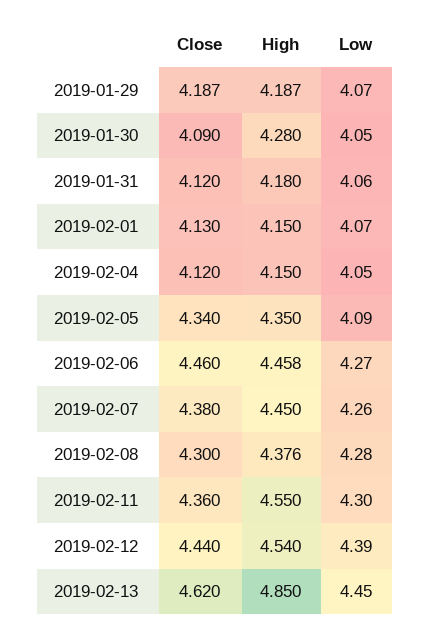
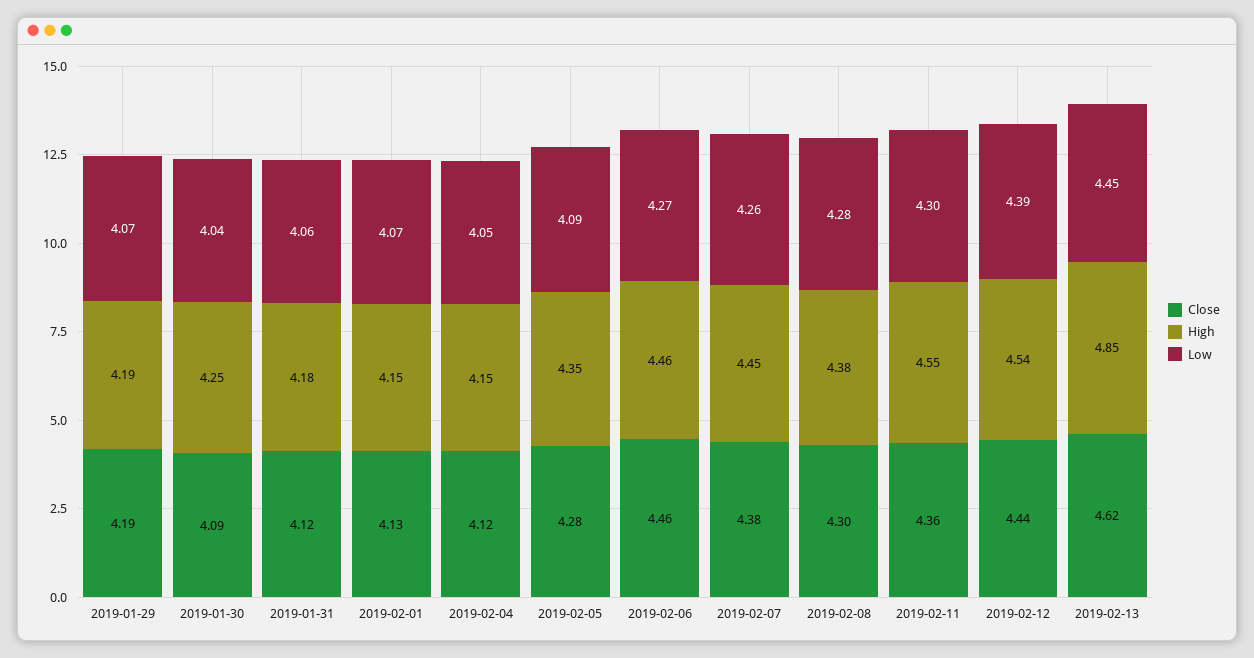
  {
    "Close": {
      "2019-01-29": 4.187,
      "2019-01-30": 4.09,
      "2019-01-31": 4.12,
      "2019-02-01": 4.13,
      "2019-02-04": 4.12,
-     "2019-02-05": 4.34,
+     "2019-02-05": 4.28,
      "2019-02-06": 4.46,
      "2019-02-07": 4.38,
      "2019-02-08": 4.3,
      "2019-02-11": 4.36,
      "2019-02-12": 4.44,
      "2019-02-13": 4.62
    },
    "High": {
      "2019-01-29": 4.187,
-     "2019-01-30": 4.28,
+     "2019-01-30": 4.25,
      "2019-01-31": 4.18,
      "2019-02-01": 4.15,
      "2019-02-04": 4.15,
      "2019-02-05": 4.35,
      "2019-02-06": 4.458,
      "2019-02-07": 4.45,
      "2019-02-08": 4.376,
      "2019-02-11": 4.55,
      "2019-02-12": 4.54,
      "2019-02-13": 4.85
    },
    "Low": {
      "2019-01-29": 4.07,
-     "2019-01-30": 4.05,
+     "2019-01-30": 4.04,
      "2019-01-31": 4.06,
      "2019-02-01": 4.07,
      "2019-02-04": 4.05,
      "2019-02-05": 4.09,
      "2019-02-06": 4.27,
      "2019-02-07": 4.26,
      "2019-02-08": 4.28,
      "2019-02-11": 4.3,
      "2019-02-12": 4.39,
      "2019-02-13": 4.45
    }
  }

